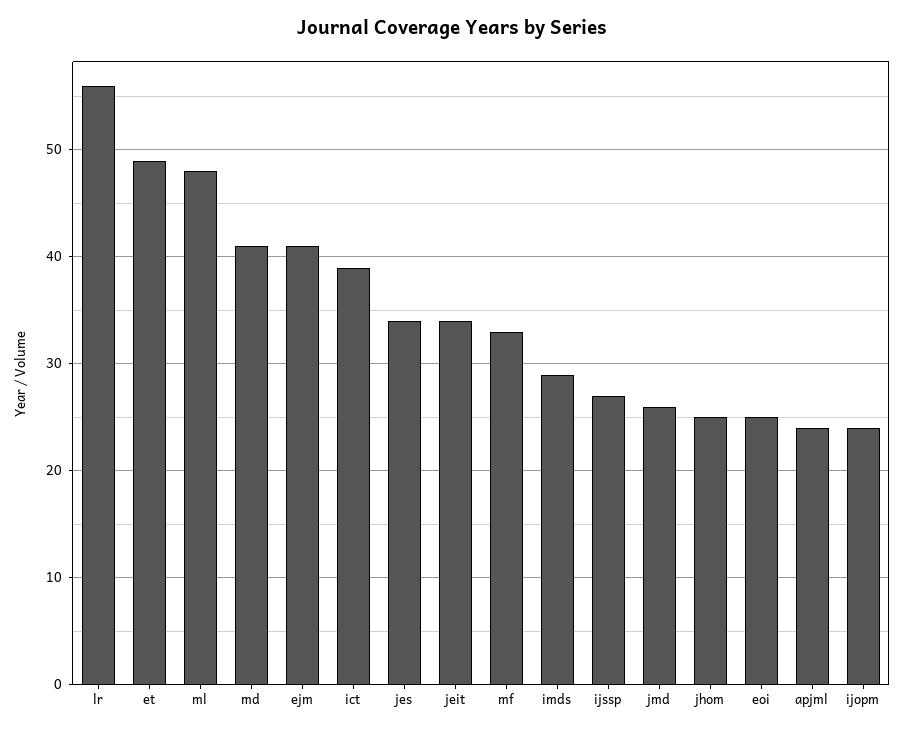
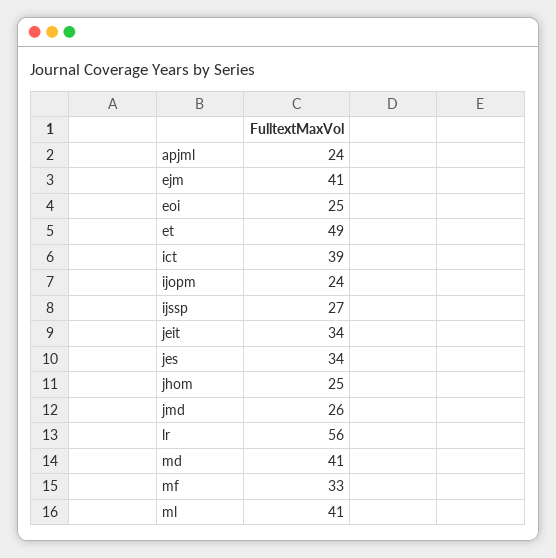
  {
    "lr": 56,
    "et": 49,
-   "ml": 48,
+   "ml": 41,
    "md": 41,
    "ejm": 41,
    "ict": 39,
    "jes": 34,
    "jeit": 34,
    "mf": 33,
-   "imds": 29,
    "ijssp": 27,
    "jmd": 26,
    "jhom": 25,
    "eoi": 25,
    "apjml": 24,
    "ijopm": 24
  }

